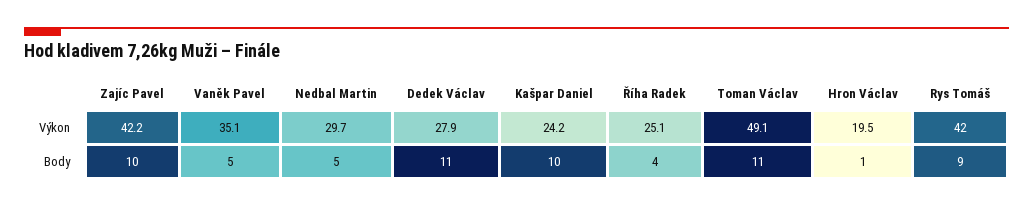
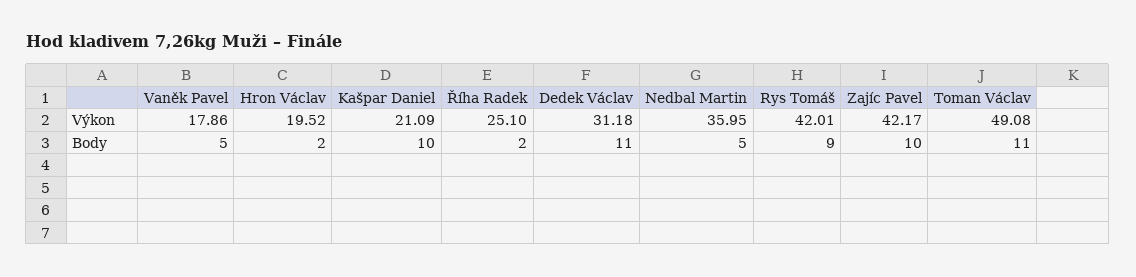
  {
    "Zajíc Pavel": {
      "Výkon": 42.17,
      "Body": 10
    },
    "Vaněk Pavel": {
-     "Výkon": 35.1,
+     "Výkon": 17.86,
      "Body": 5
    },
    "Nedbal Martin": {
-     "Výkon": 29.7,
+     "Výkon": 35.95,
      "Body": 5
    },
    "Dedek Václav": {
-     "Výkon": 27.9,
+     "Výkon": 31.18,
      "Body": 11
    },
    "Kašpar Daniel": {
-     "Výkon": 24.2,
+     "Výkon": 21.09,
      "Body": 10
    },
    "Říha Radek": {
      "Výkon": 25.1,
-     "Body": 4
+     "Body": 2
    },
    "Toman Václav": {
      "Výkon": 49.08,
      "Body": 11
    },
    "Hron Václav": {
      "Výkon": 19.52,
-     "Body": 1
+     "Body": 2
    },
    "Rys Tomáš": {
      "Výkon": 42.01,
      "Body": 9
    }
  }

